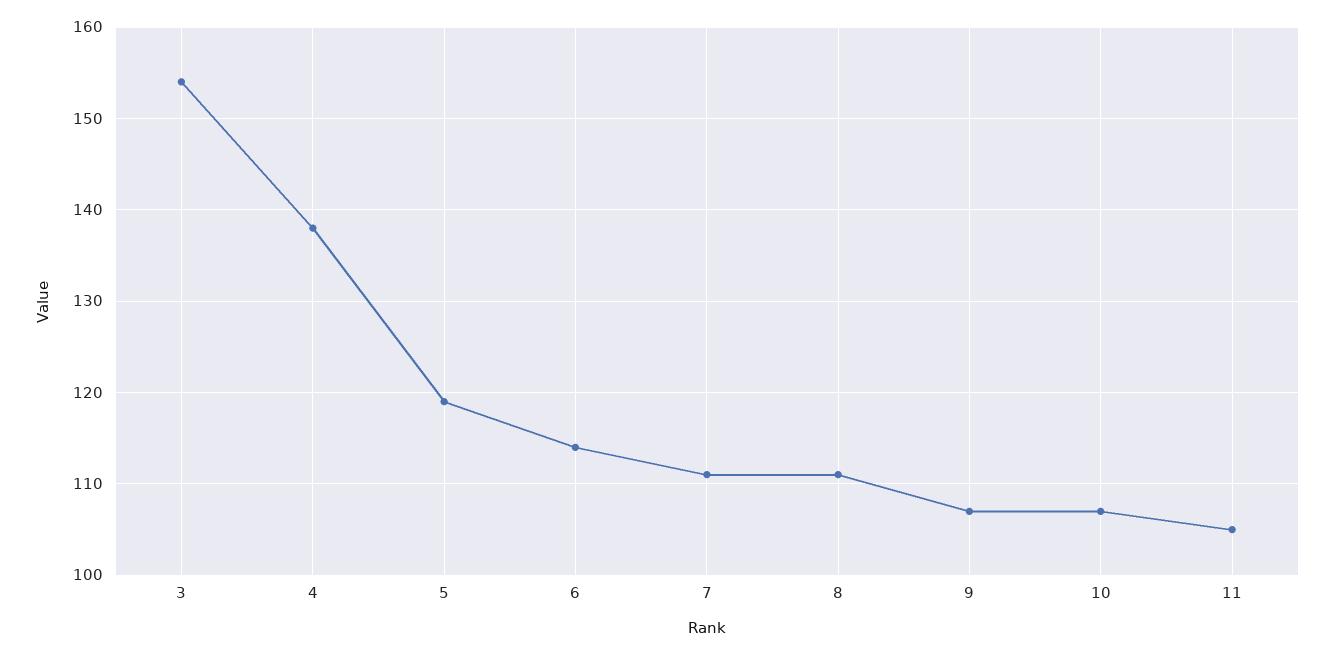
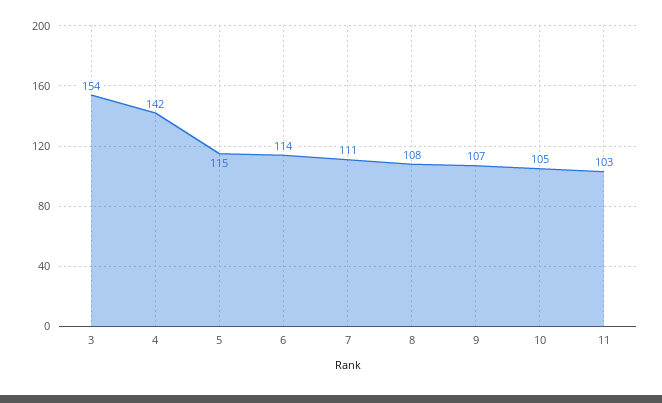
  {
    "3": 154,
-   "4": 138,
+   "4": 142,
-   "5": 119,
+   "5": 115,
    "6": 114,
    "7": 111,
-   "8": 111,
+   "8": 108,
    "9": 107,
-   "10": 107,
+   "10": 105,
-   "11": 105
+   "11": 103
  }

